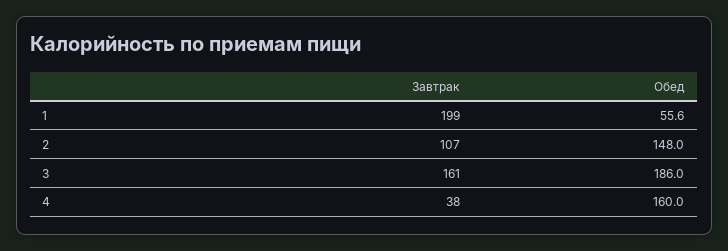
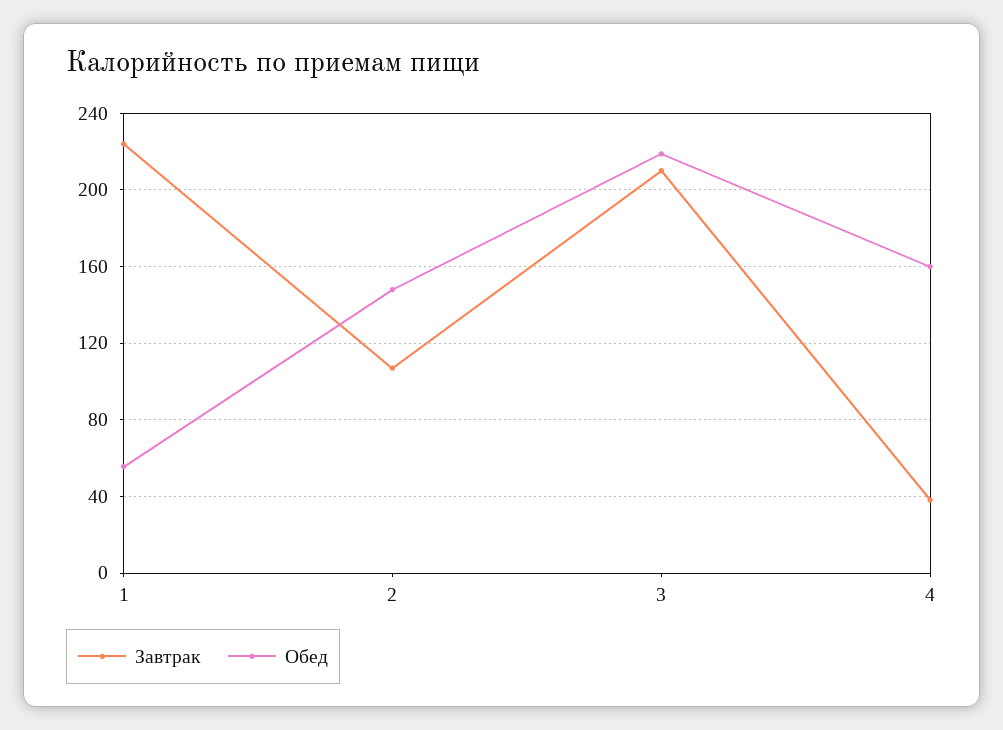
  {
    "Завтрак": {
-     "1": 199,
+     "1": 225,
      "2": 107,
-     "3": 161,
+     "3": 210,
      "4": 38
    },
    "Обед": {
      "1": 55.6,
      "2": 148,
-     "3": 186,
+     "3": 220,
      "4": 160
    }
  }

